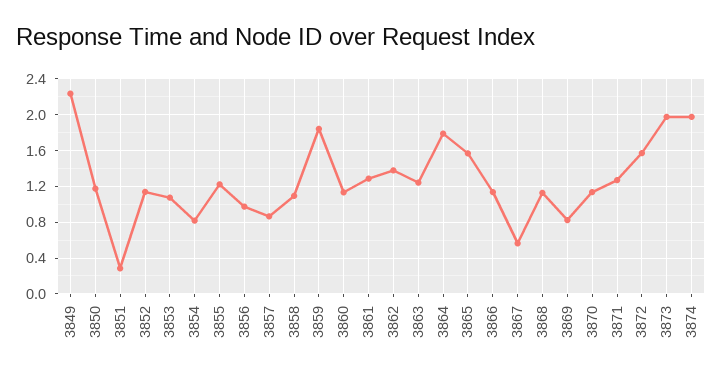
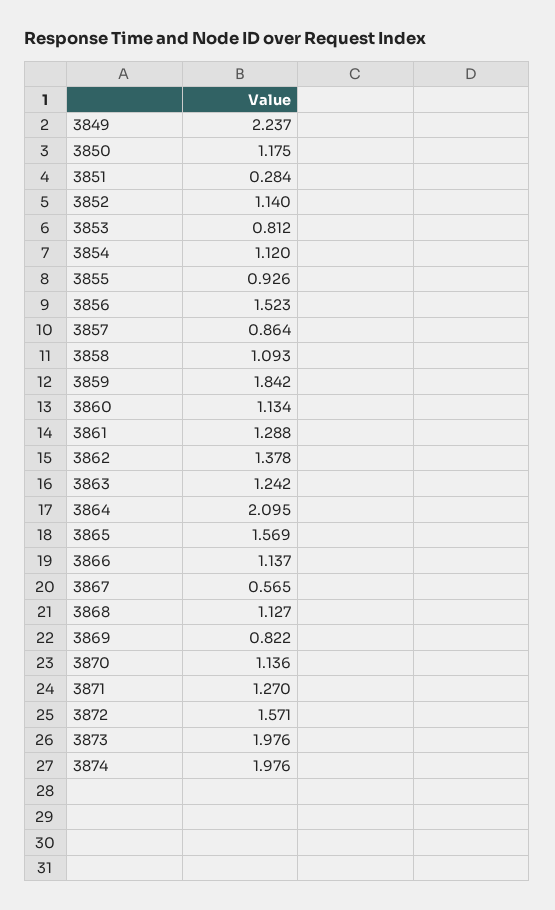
  {
    "3849": 2.237,
    "3850": 1.175,
    "3851": 0.284,
    "3852": 1.14,
-   "3853": 1.1,
+   "3853": 0.812,
-   "3854": 0.8,
+   "3854": 1.12,
-   "3855": 1.2,
+   "3855": 0.926,
-   "3856": 1,
+   "3856": 1.523,
    "3857": 0.864,
    "3858": 1.093,
    "3859": 1.842,
    "3860": 1.134,
    "3861": 1.288,
    "3862": 1.378,
    "3863": 1.242,
-   "3864": 1.8,
+   "3864": 2.095,
    "3865": 1.569,
    "3866": 1.137,
    "3867": 0.565,
    "3868": 1.127,
    "3869": 0.822,
    "3870": 1.136,
    "3871": 1.27,
    "3872": 1.571,
    "3873": 1.976,
    "3874": 1.976
  }

